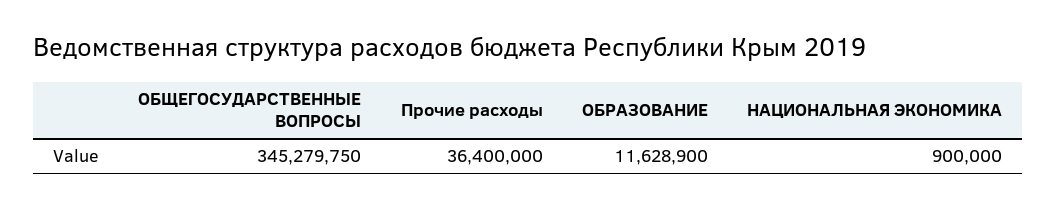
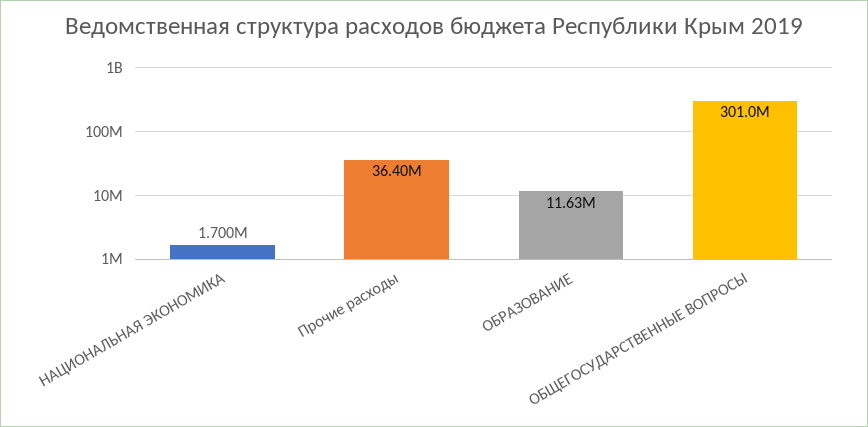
  {
-   "ОБЩЕГОСУДАРСТВЕННЫЕ ВОПРОСЫ": 345279750,
+   "ОБЩЕГОСУДАРСТВЕННЫЕ ВОПРОСЫ": 301000000,
    "Прочие расходы": 36400000,
    "ОБРАЗОВАНИЕ": 11628900,
-   "НАЦИОНАЛЬНАЯ ЭКОНОМИКА": 900000
+   "НАЦИОНАЛЬНАЯ ЭКОНОМИКА": 1700000
  }

